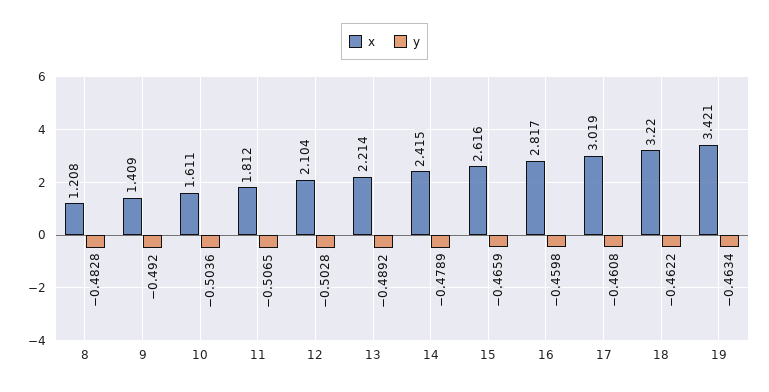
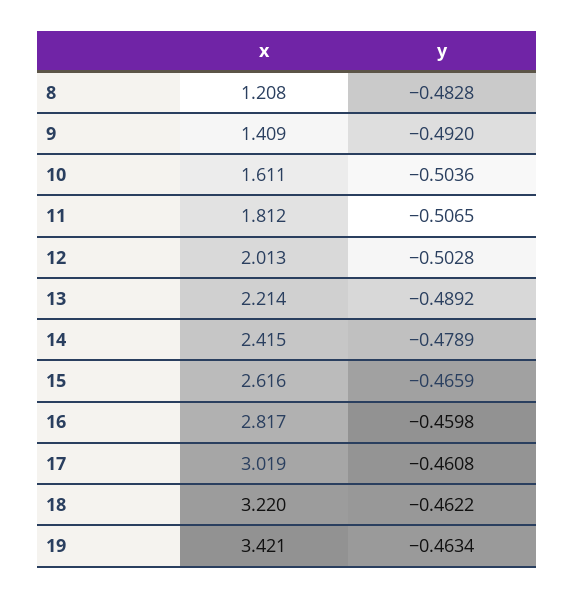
  {
    "x": {
      "8": 1.208,
      "9": 1.409,
      "10": 1.611,
      "11": 1.812,
-     "12": 2.104,
+     "12": 2.013,
      "13": 2.214,
      "14": 2.415,
      "15": 2.616,
      "16": 2.817,
      "17": 3.019,
      "18": 3.22,
      "19": 3.421
    },
    "y": {
      "8": -0.4828,
      "9": -0.492,
      "10": -0.5036,
      "11": -0.5065,
      "12": -0.5028,
      "13": -0.4892,
      "14": -0.4789,
      "15": -0.4659,
      "16": -0.4598,
      "17": -0.4608,
      "18": -0.4622,
      "19": -0.4634
    }
  }

